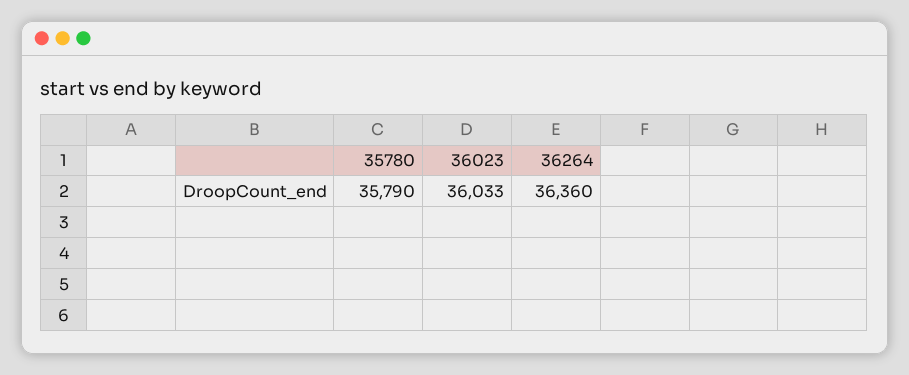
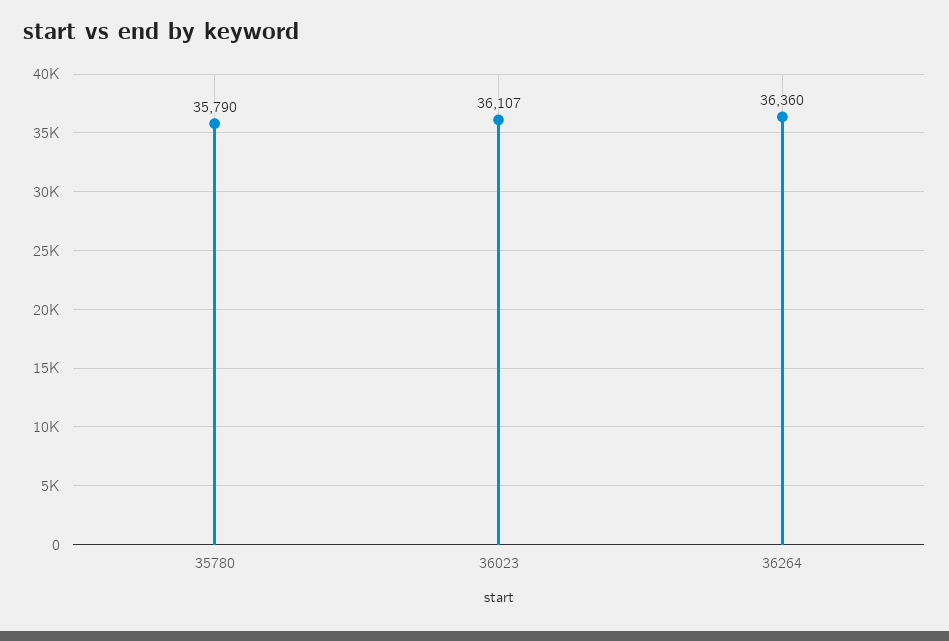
  {
    "35780": 35790,
-   "36023": 36033,
+   "36023": 36107,
    "36264": 36360
  }

